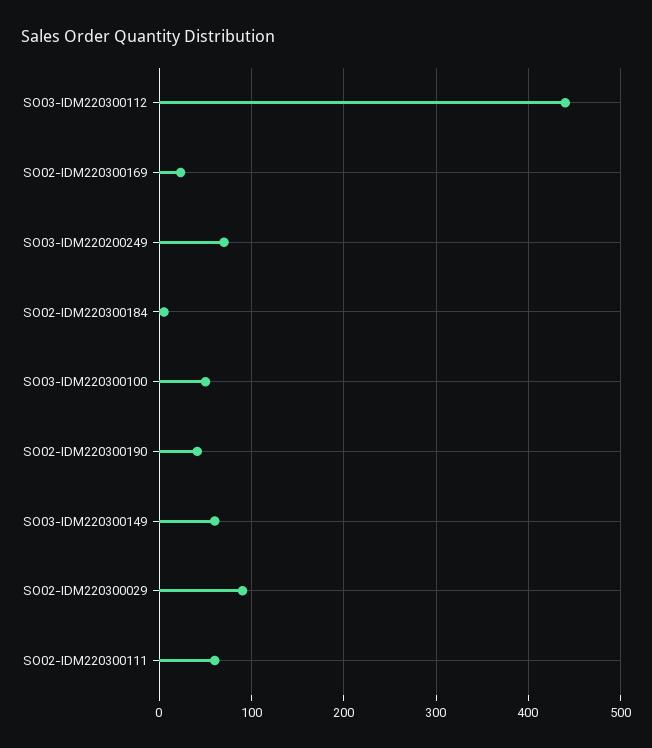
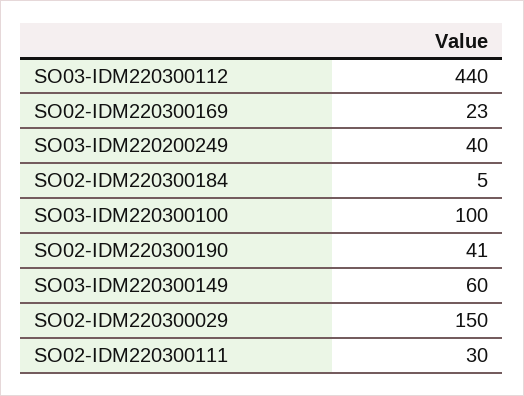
  {
    "SO03-IDM220300112": 440,
    "SO02-IDM220300169": 23,
-   "SO03-IDM220200249": 70,
+   "SO03-IDM220200249": 40,
    "SO02-IDM220300184": 5,
-   "SO03-IDM220300100": 50,
+   "SO03-IDM220300100": 100,
    "SO02-IDM220300190": 41,
    "SO03-IDM220300149": 60,
-   "SO02-IDM220300029": 90,
+   "SO02-IDM220300029": 150,
-   "SO02-IDM220300111": 60
+   "SO02-IDM220300111": 30
  }

